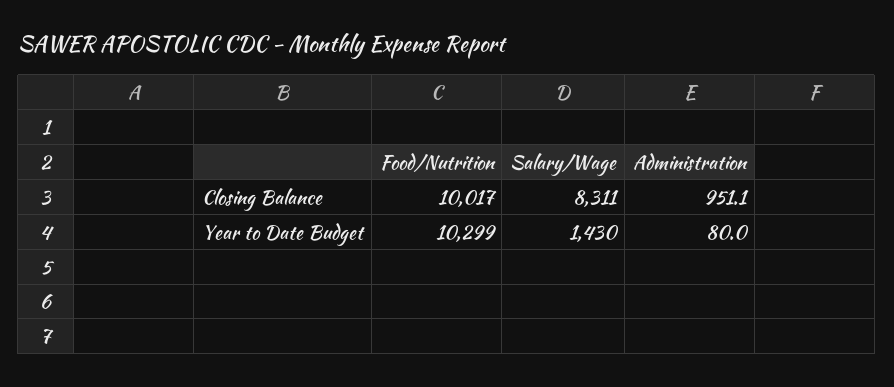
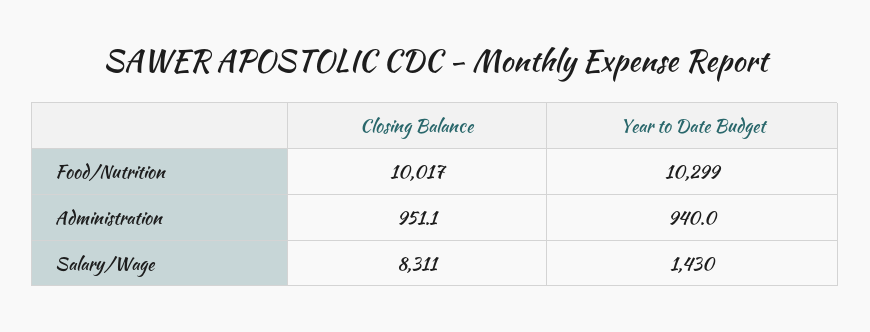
  {
    "Food/Nutrition": {
      "Closing Balance": 10017,
      "Year to Date Budget": 10299
    },
    "Salary/Wage": {
      "Closing Balance": 8311,
      "Year to Date Budget": 1430
    },
    "Administration": {
      "Closing Balance": 951.1,
-     "Year to Date Budget": 80
+     "Year to Date Budget": 940
    }
  }

